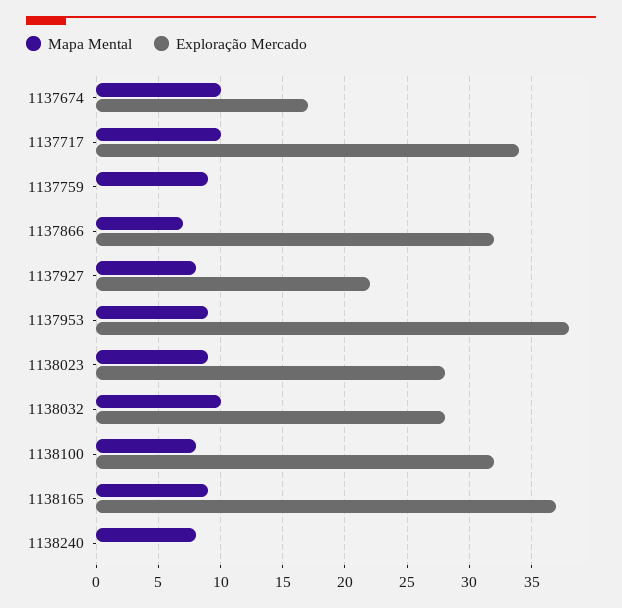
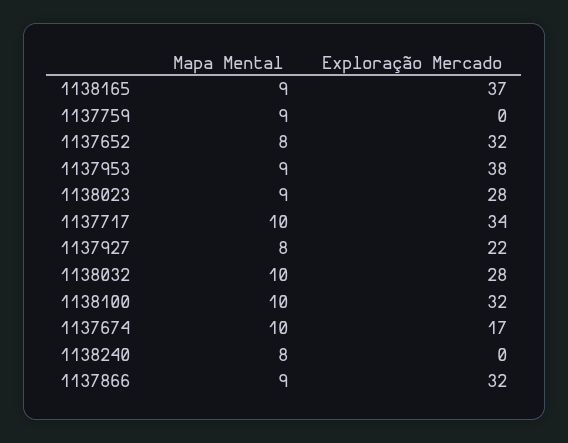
  {
    "Mapa Mental": {
      "1137674": 10,
      "1137717": 10,
      "1137759": 9,
-     "1137866": 7,
+     "1137866": 9,
      "1137927": 8,
      "1137953": 9,
      "1138023": 9,
      "1138032": 10,
-     "1138100": 8,
+     "1138100": 10,
      "1138165": 9,
-     "1138240": 8
+     "1138240": 8,
+     "1137652": 8
    },
    "Exploração Mercado": {
      "1137674": 17,
      "1137717": 34,
      "1137759": 0,
      "1137866": 32,
      "1137927": 22,
      "1137953": 38,
      "1138023": 28,
      "1138032": 28,
      "1138100": 32,
      "1138165": 37,
-     "1138240": 0
+     "1138240": 0,
+     "1137652": 32
    }
  }

